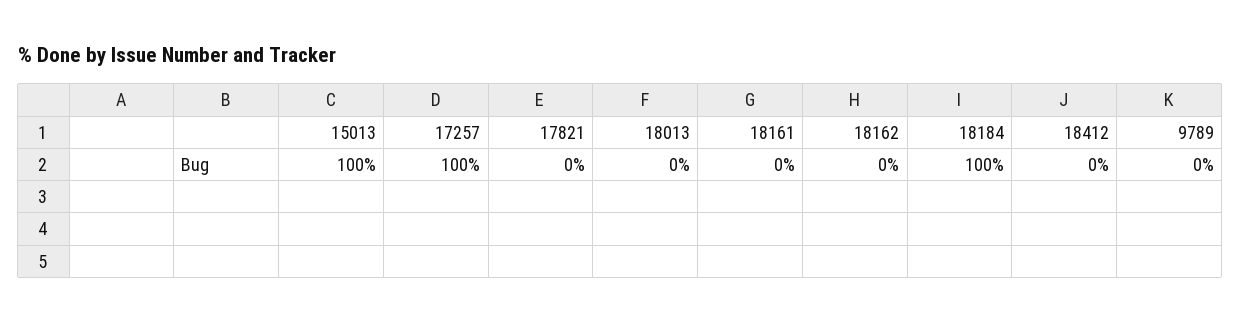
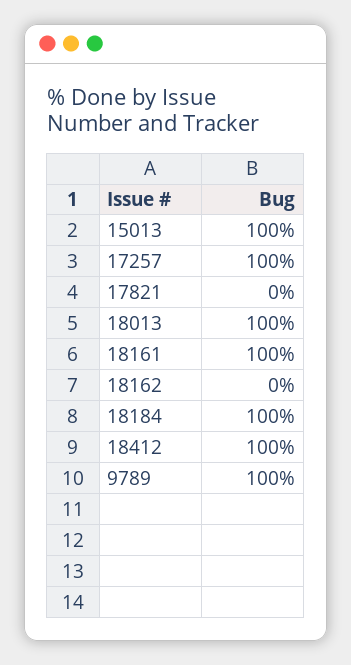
  {
    "15013": 100,
    "17257": 100,
    "17821": 0,
-   "18013": 0,
+   "18013": 100,
-   "18161": 0,
+   "18161": 100,
    "18162": 0,
    "18184": 100,
-   "18412": 0,
+   "18412": 100,
-   "9789": 0
+   "9789": 100
  }

